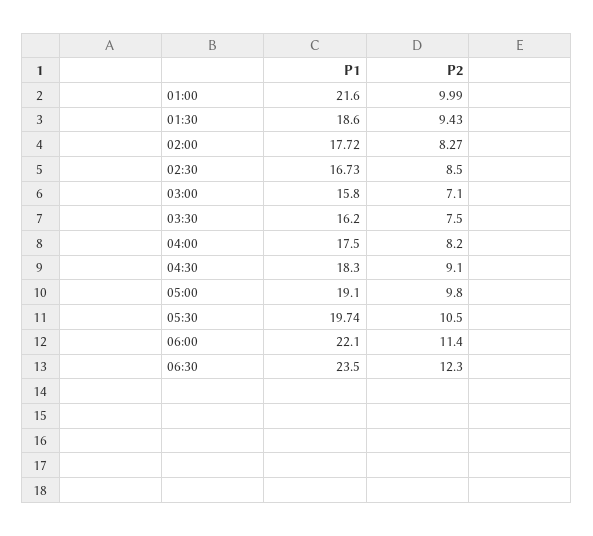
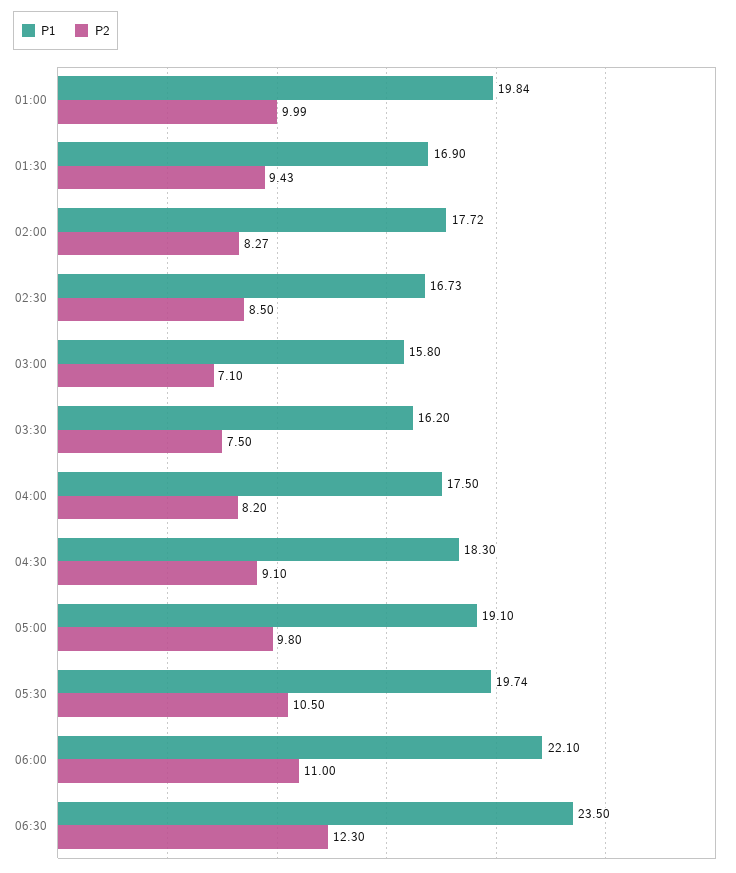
  {
    "P1": {
-     "01:00": 21.6,
+     "01:00": 19.84,
-     "01:30": 18.6,
+     "01:30": 16.9,
      "02:00": 17.72,
      "02:30": 16.73,
      "03:00": 15.8,
      "03:30": 16.2,
      "04:00": 17.5,
      "04:30": 18.3,
      "05:00": 19.1,
      "05:30": 19.74,
      "06:00": 22.1,
      "06:30": 23.5
    },
    "P2": {
      "01:00": 9.99,
      "01:30": 9.43,
      "02:00": 8.27,
      "02:30": 8.5,
      "03:00": 7.1,
      "03:30": 7.5,
      "04:00": 8.2,
      "04:30": 9.1,
      "05:00": 9.8,
      "05:30": 10.5,
-     "06:00": 11.4,
+     "06:00": 11,
      "06:30": 12.3
    }
  }

